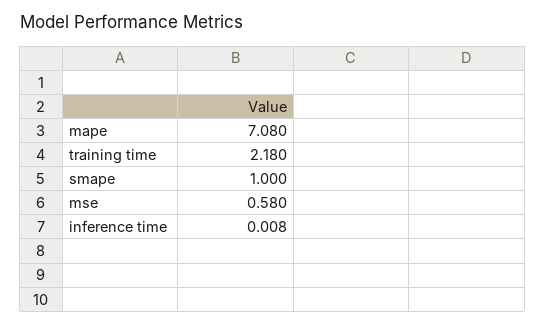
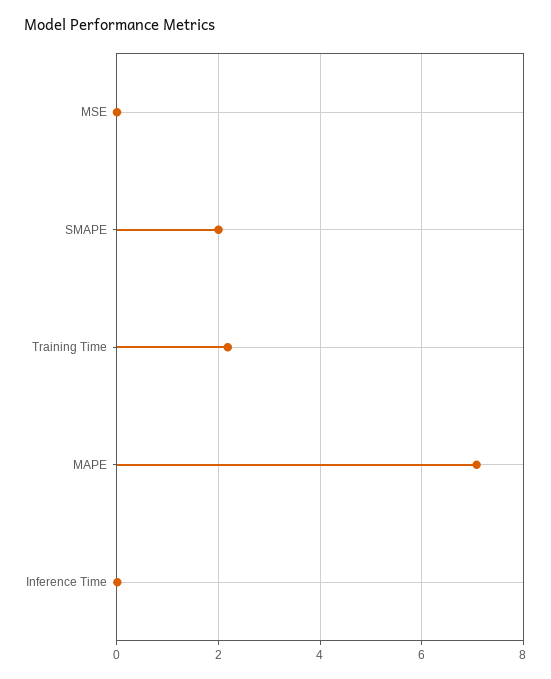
  {
    "mape": 7.08,
    "training time": 2.18,
-   "smape": 1,
+   "smape": 2,
-   "mse": 0.58,
+   "mse": 0,
    "inference time": 0.008
  }

